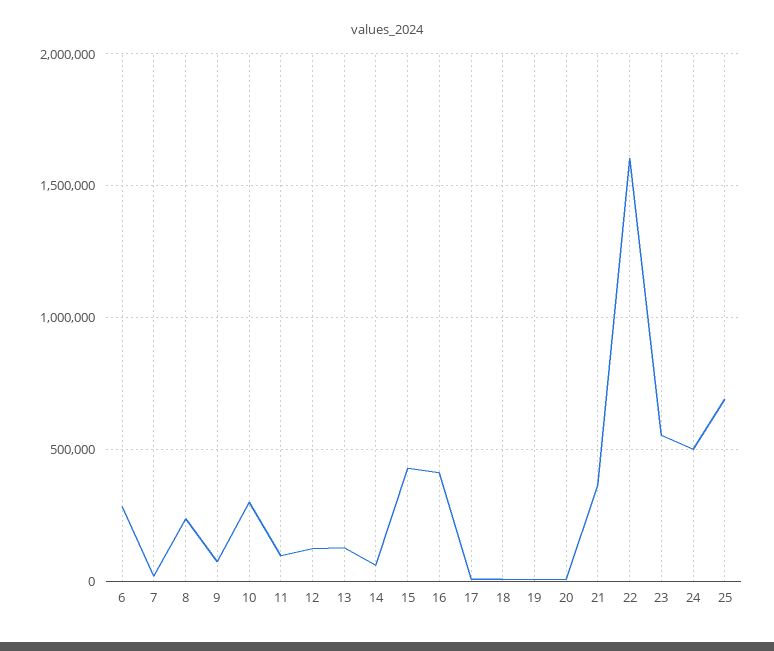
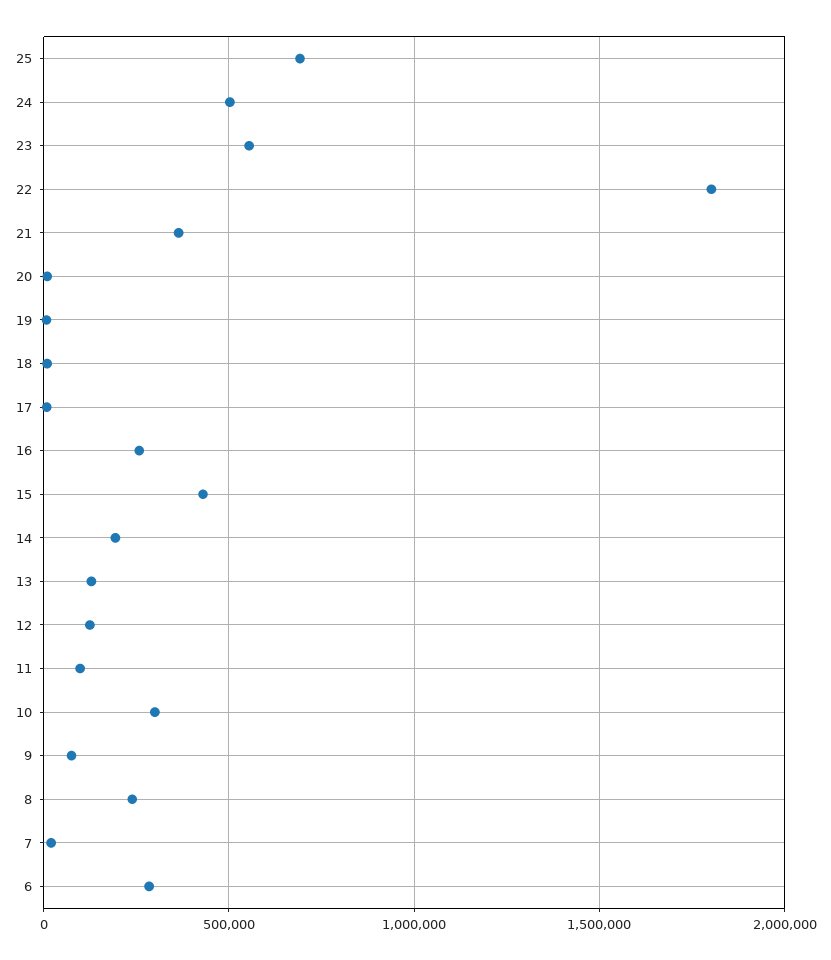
  {
    "6": 300000,
    "7": 0,
    "8": 250000,
    "9": 100000,
    "10": 300000,
    "11": 100000,
    "12": 100000,
    "13": 150000,
-   "14": 50000,
+   "14": 200000,
    "15": 450000,
-   "16": 400000,
+   "16": 250000,
    "17": 0,
    "18": 0,
    "19": 0,
    "20": 0,
    "21": 350000,
-   "22": 1600000,
+   "22": 1800000,
    "23": 550000,
    "24": 500000,
    "25": 700000
  }

